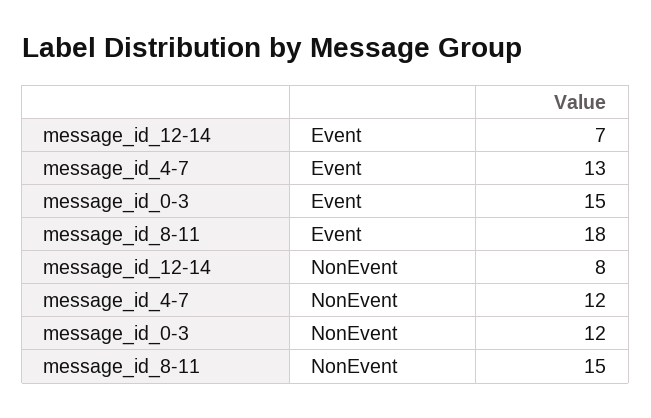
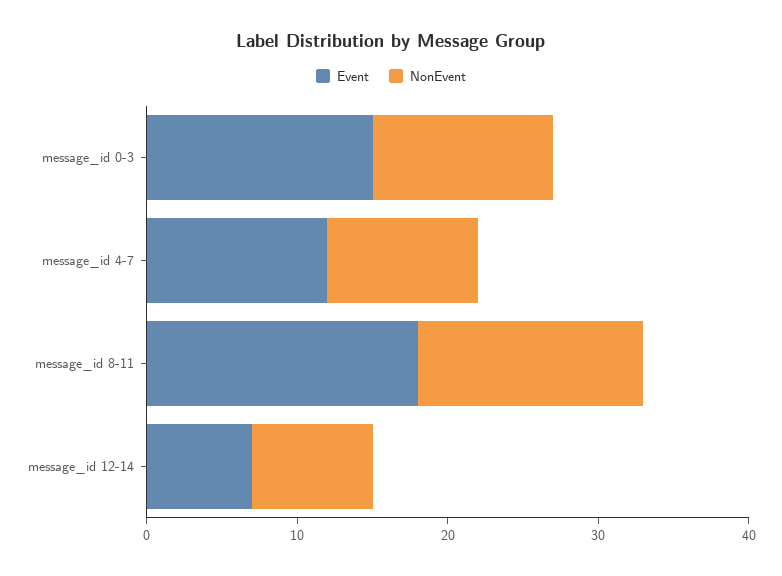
  {
    "Event": {
      "message_id_12-14": 7,
-     "message_id_4-7": 13,
+     "message_id_4-7": 12,
      "message_id_0-3": 15,
      "message_id_8-11": 18
    },
    "NonEvent": {
      "message_id_12-14": 8,
-     "message_id_4-7": 12,
+     "message_id_4-7": 10,
      "message_id_0-3": 12,
      "message_id_8-11": 15
    }
  }

